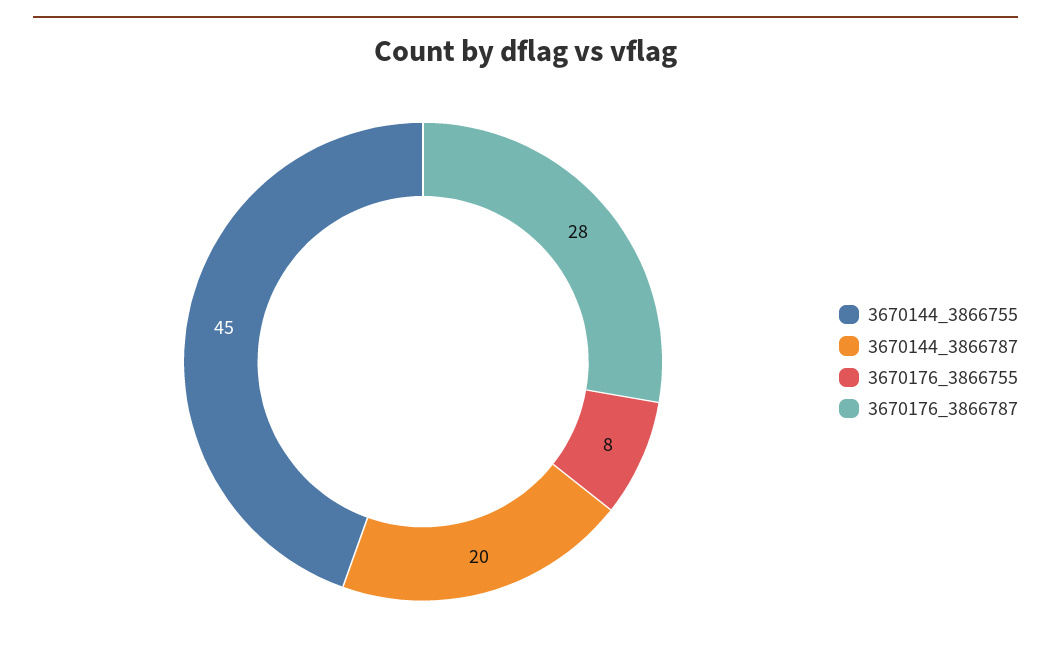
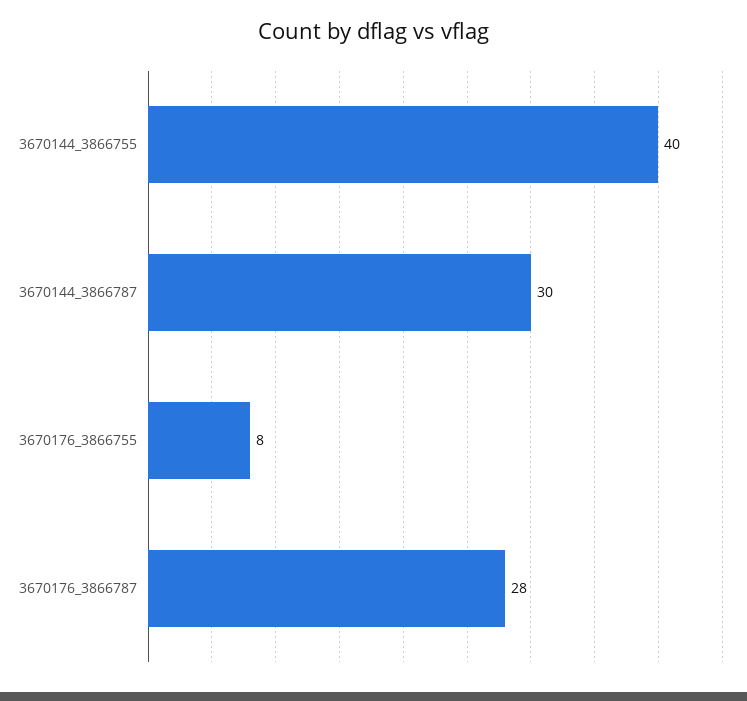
  {
-   "3670144_3866755": 45,
+   "3670144_3866755": 40,
-   "3670144_3866787": 20,
+   "3670144_3866787": 30,
    "3670176_3866755": 8,
    "3670176_3866787": 28
  }

